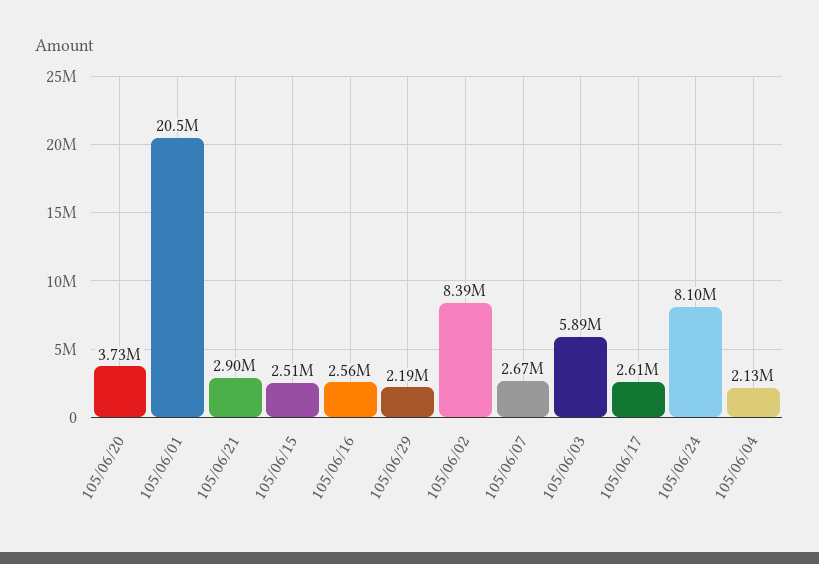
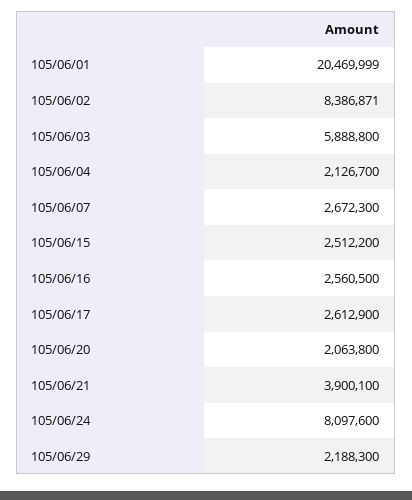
  {
-   "105/06/20": 3730000,
+   "105/06/20": 2063800,
    "105/06/01": 20469999,
-   "105/06/21": 2900000,
+   "105/06/21": 3900100,
    "105/06/15": 2512200,
    "105/06/16": 2560500,
    "105/06/29": 2188300,
    "105/06/02": 8386871,
    "105/06/07": 2672300,
    "105/06/03": 5888800,
    "105/06/17": 2612900,
    "105/06/24": 8097600,
    "105/06/04": 2126700
  }

